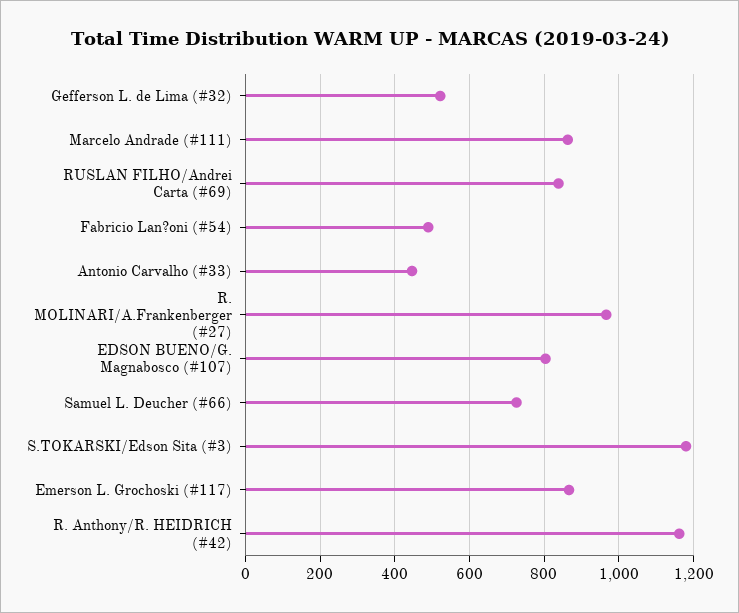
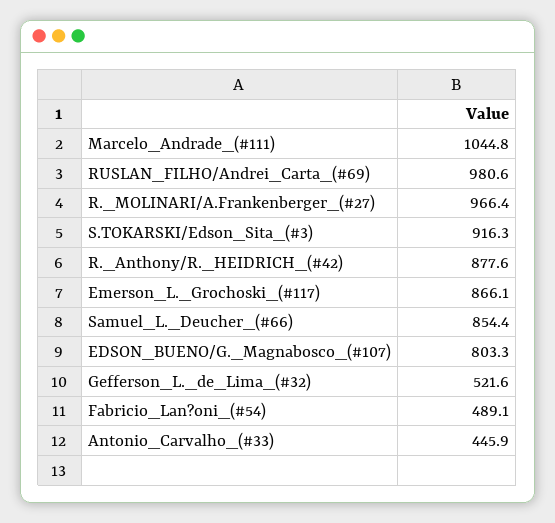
  {
    "Gefferson L. de Lima (#32)": 521.6,
-   "Marcelo Andrade (#111)": 860,
+   "Marcelo Andrade (#111)": 1044.8,
-   "RUSLAN FILHO/Andrei Carta (#69)": 840,
+   "RUSLAN FILHO/Andrei Carta (#69)": 980.6,
    "Fabricio Lan?oni (#54)": 489.1,
    "Antonio Carvalho (#33)": 445.9,
    "R. MOLINARI/A.Frankenberger (#27)": 966.4,
    "EDSON BUENO/G. Magnabosco (#107)": 803.3,
-   "Samuel L. Deucher (#66)": 720,
+   "Samuel L. Deucher (#66)": 854.4,
-   "S.TOKARSKI/Edson Sita (#3)": 1180,
+   "S.TOKARSKI/Edson Sita (#3)": 916.3,
    "Emerson L. Grochoski (#117)": 866.1,
-   "R. Anthony/R. HEIDRICH (#42)": 1160
+   "R. Anthony/R. HEIDRICH (#42)": 877.6
  }

